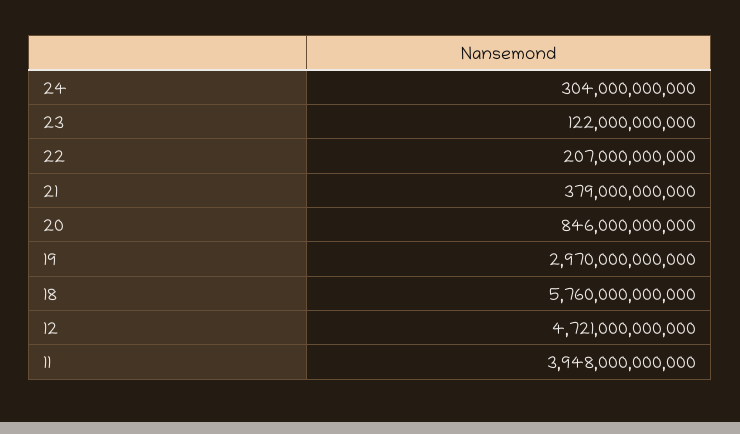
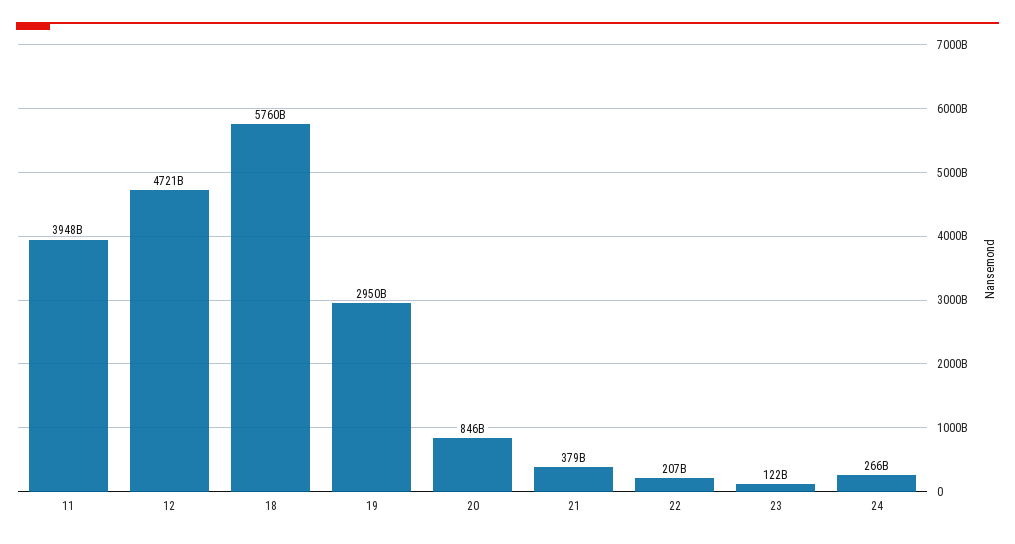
  {
-   "24": 304000000000,
+   "24": 266000000000,
    "23": 122000000000,
    "22": 207000000000,
    "21": 379000000000,
    "20": 846000000000,
-   "19": 2970000000000,
+   "19": 2950000000000,
    "18": 5760000000000,
    "12": 4721000000000,
    "11": 3948000000000
  }

